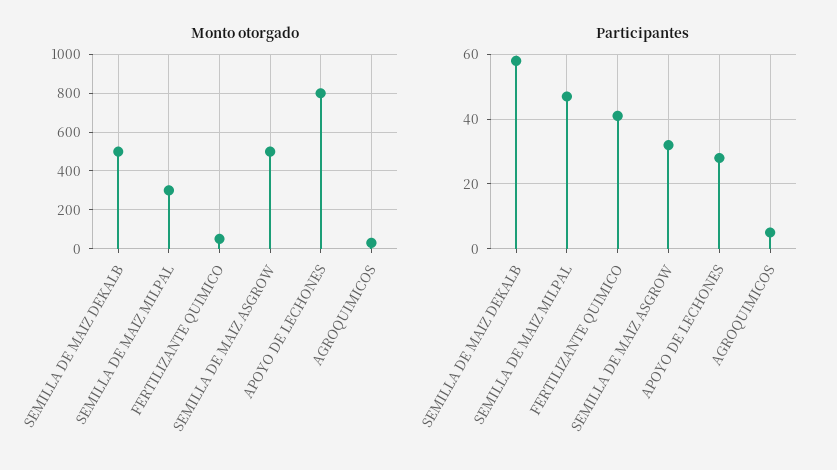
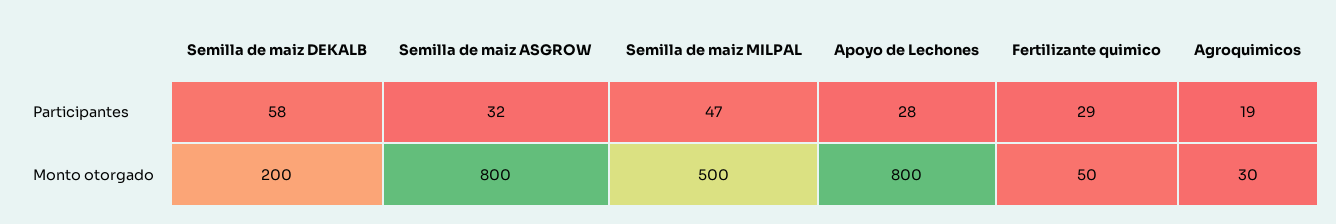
  {
    "Monto otorgado": {
-     "SEMILLA DE MAIZ DEKALB": 500,
+     "SEMILLA DE MAIZ DEKALB": 200,
-     "SEMILLA DE MAIZ MILPAL": 300,
+     "SEMILLA DE MAIZ MILPAL": 500,
      "FERTILIZANTE QUIMICO": 50,
-     "SEMILLA DE MAIZ ASGROW": 500,
+     "SEMILLA DE MAIZ ASGROW": 800,
      "APOYO DE LECHONES": 800,
      "AGROQUIMICOS": 30
    },
    "Participantes": {
      "SEMILLA DE MAIZ DEKALB": 58,
      "SEMILLA DE MAIZ MILPAL": 47,
-     "FERTILIZANTE QUIMICO": 40,
+     "FERTILIZANTE QUIMICO": 29,
      "SEMILLA DE MAIZ ASGROW": 32,
      "APOYO DE LECHONES": 28,
-     "AGROQUIMICOS": 5
+     "AGROQUIMICOS": 19
    }
  }

